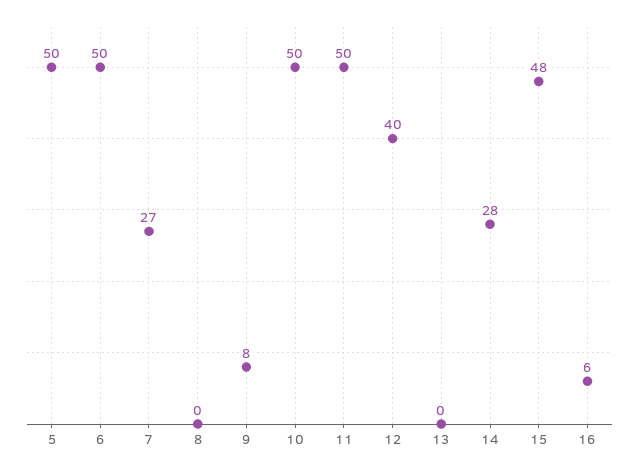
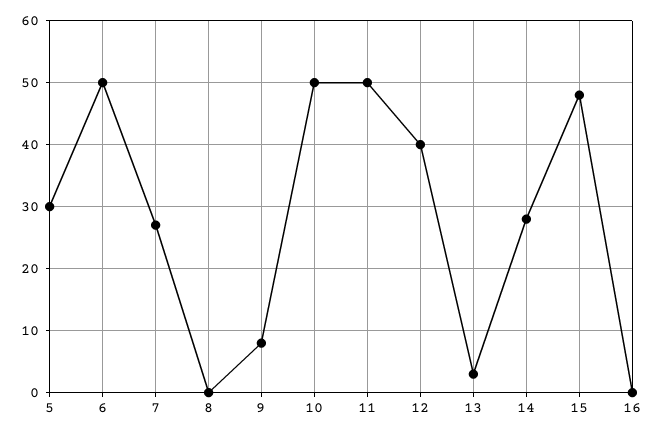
  {
-   "5": 50,
+   "5": 30,
    "6": 50,
    "7": 27,
    "8": 0,
    "9": 8,
    "10": 50,
    "11": 50,
    "12": 40,
-   "13": 0,
+   "13": 3,
    "14": 28,
    "15": 48,
-   "16": 6
+   "16": 0
  }

